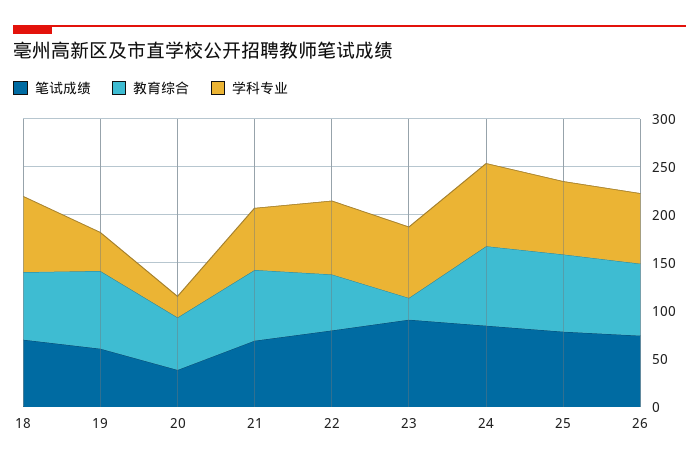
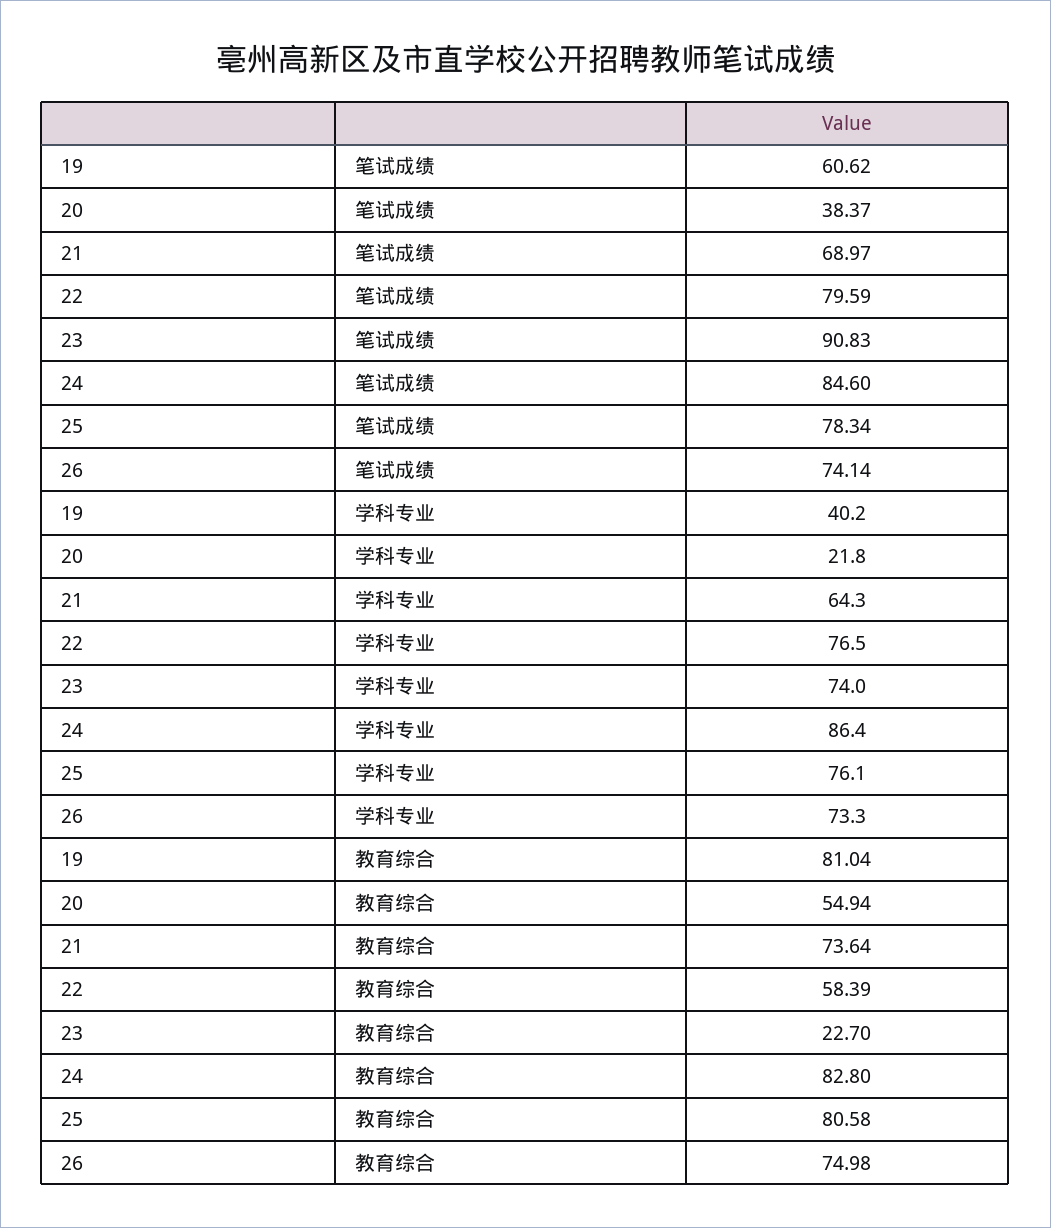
  {
    "笔试成绩": {
-     "18": 70,
      "19": 60.62,
      "20": 38.37,
      "21": 68.97,
      "22": 79.59,
      "23": 90.83,
      "24": 84.6,
      "25": 78.34,
      "26": 74.14
    },
    "教育综合": {
-     "18": 70,
      "19": 81.04,
      "20": 54.94,
      "21": 73.64,
      "22": 58.39,
      "23": 22.7,
      "24": 82.8,
      "25": 80.58,
      "26": 74.98
    },
    "学科专业": {
-     "18": 80,
      "19": 40.2,
      "20": 21.8,
      "21": 64.3,
      "22": 76.5,
      "23": 74,
      "24": 86.4,
      "25": 76.1,
      "26": 73.3
    }
  }

